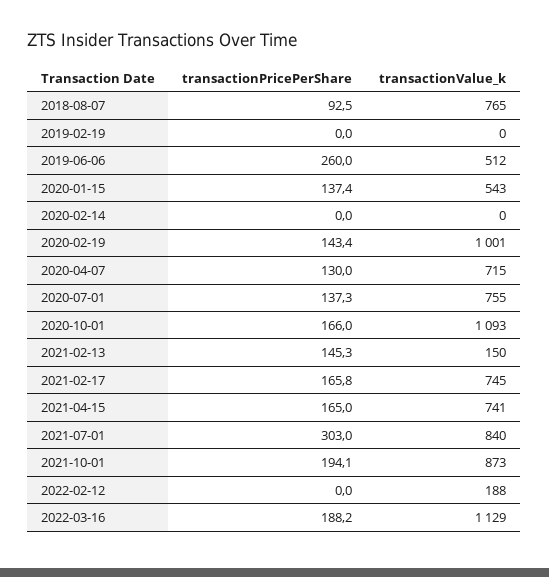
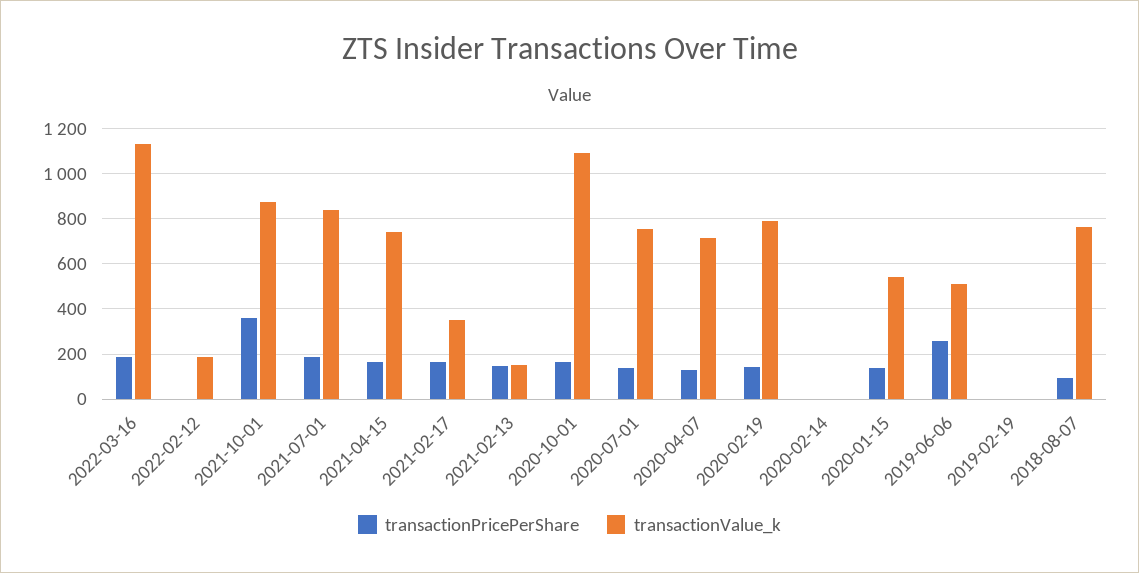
  {
    "transactionPricePerShare": {
      "2018-08-07": 92.5,
      "2019-02-19": 0,
      "2019-06-06": 260,
      "2020-01-15": 137.4,
      "2020-02-14": 0,
      "2020-02-19": 143.4,
      "2020-04-07": 130,
      "2020-07-01": 137.3,
      "2020-10-01": 166,
      "2021-02-13": 145.3,
      "2021-02-17": 165.8,
      "2021-04-15": 165,
-     "2021-07-01": 303,
+     "2021-07-01": 200,
-     "2021-10-01": 194.1,
+     "2021-10-01": 350,
      "2022-02-12": 0,
      "2022-03-16": 188.2
    },
    "transactionValue_k": {
      "2018-08-07": 765,
      "2019-02-19": 0,
      "2019-06-06": 512,
      "2020-01-15": 543,
      "2020-02-14": 0,
-     "2020-02-19": 1001,
+     "2020-02-19": 800,
      "2020-04-07": 715,
      "2020-07-01": 755,
      "2020-10-01": 1093,
      "2021-02-13": 150,
-     "2021-02-17": 745,
+     "2021-02-17": 350,
      "2021-04-15": 741,
      "2021-07-01": 840,
      "2021-10-01": 873,
      "2022-02-12": 188,
      "2022-03-16": 1129
    }
  }

